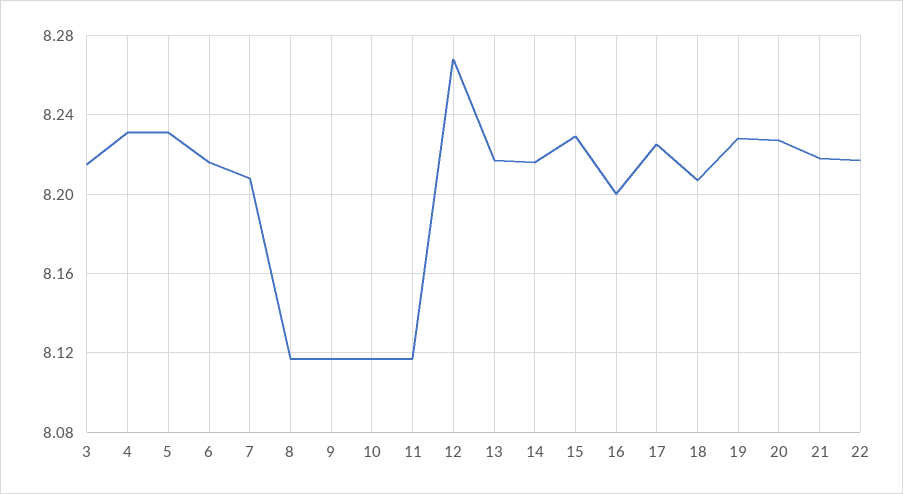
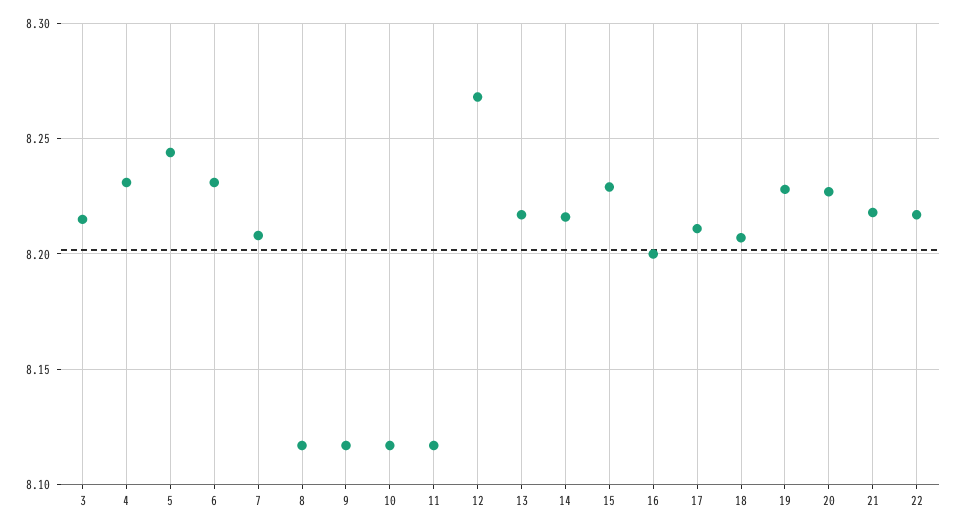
  {
    "3": 8.215,
    "4": 8.23,
-   "5": 8.23,
+   "5": 8.245,
-   "6": 8.215,
+   "6": 8.23,
    "7": 8.21,
    "8": 8.115,
    "9": 8.115,
    "10": 8.115,
    "11": 8.115,
    "12": 8.27,
    "13": 8.215,
    "14": 8.215,
    "15": 8.23,
    "16": 8.2,
-   "17": 8.225,
+   "17": 8.21,
    "18": 8.205,
    "19": 8.23,
    "20": 8.225,
    "21": 8.22,
    "22": 8.215
  }

